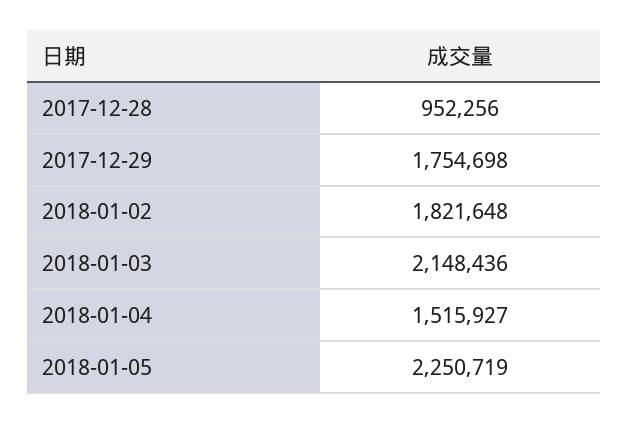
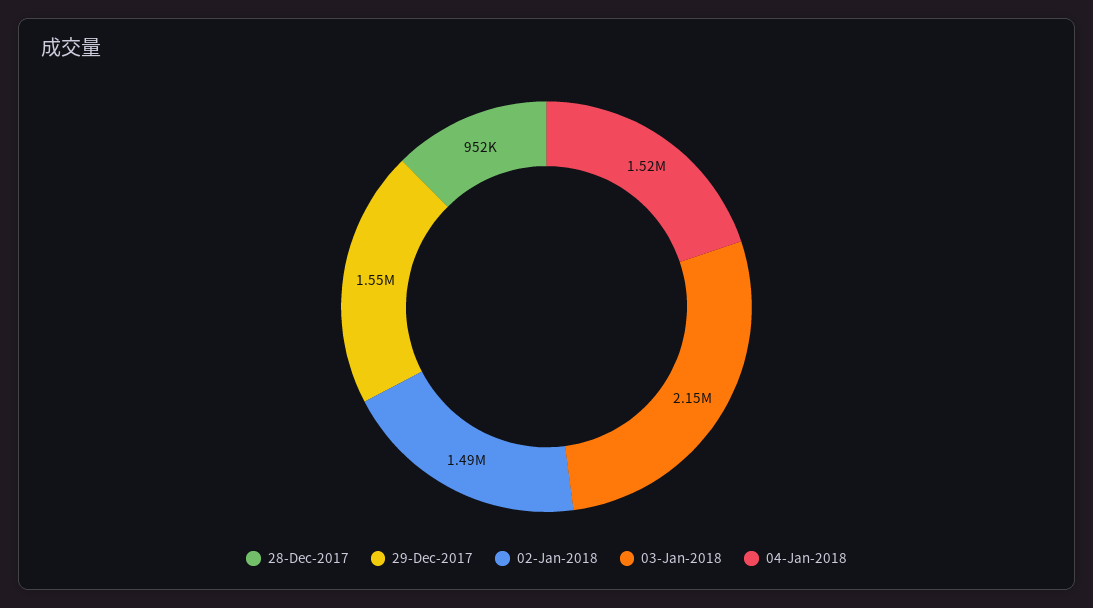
  {
    "2017-12-28": 952256,
-   "2017-12-29": 1754698,
+   "2017-12-29": 1550000,
-   "2018-01-02": 1821648,
+   "2018-01-02": 1490000,
    "2018-01-03": 2148436,
-   "2018-01-04": 1515927,
+   "2018-01-04": 1515927
-   "2018-01-05": 2250719
  }

